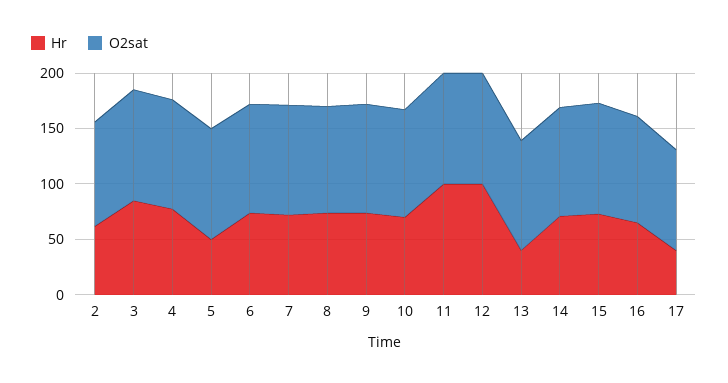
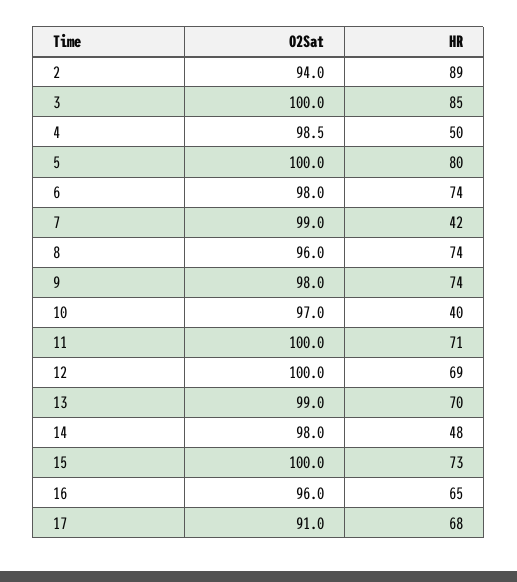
  {
    "Hr": {
-     "2": 60,
+     "2": 89,
      "3": 85,
-     "4": 80,
+     "4": 50,
-     "5": 50,
+     "5": 80,
      "6": 74,
-     "7": 70,
+     "7": 42,
      "8": 74,
      "9": 74,
-     "10": 70,
+     "10": 40,
-     "11": 100,
+     "11": 71,
-     "12": 100,
+     "12": 69,
-     "13": 40,
+     "13": 70,
-     "14": 70,
+     "14": 48,
      "15": 73,
      "16": 65,
-     "17": 40
+     "17": 68
    },
    "O2sat": {
      "2": 94,
      "3": 100,
      "4": 98.5,
      "5": 100,
      "6": 98,
      "7": 99,
      "8": 96,
      "9": 98,
      "10": 97,
      "11": 100,
      "12": 100,
      "13": 99,
      "14": 98,
      "15": 100,
      "16": 96,
      "17": 91
    }
  }

